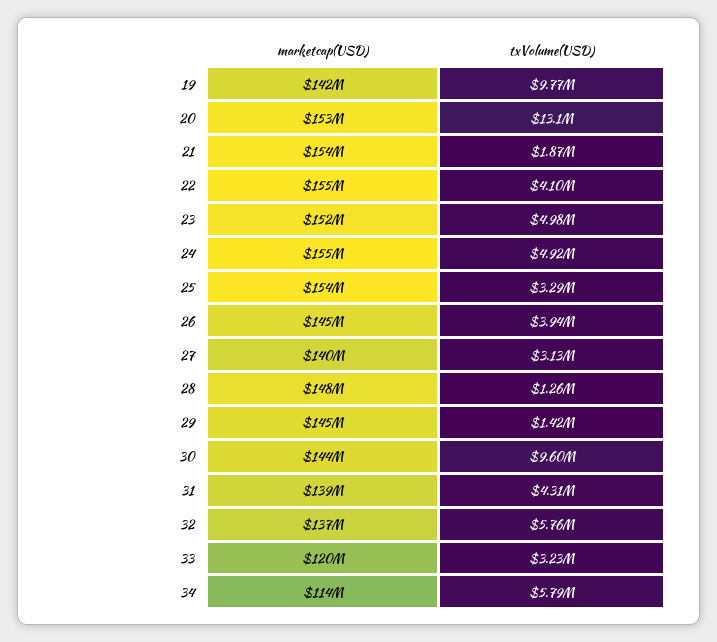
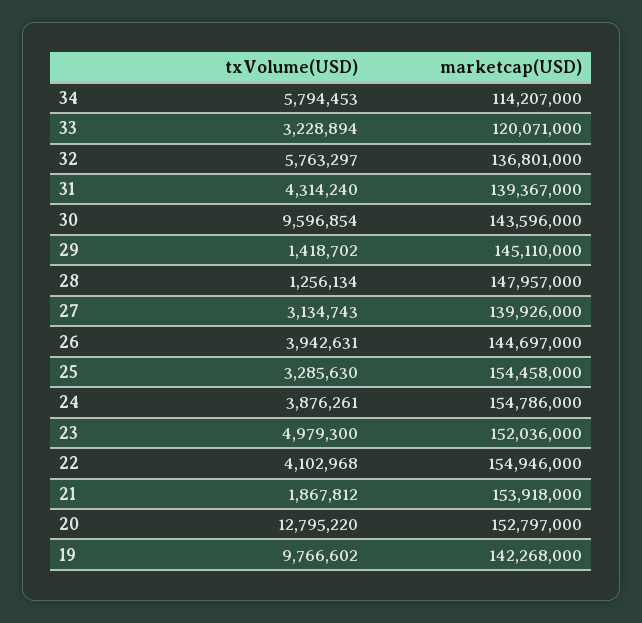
  {
    "marketcap(USD)": {
      "19": 142268000,
      "20": 152797000,
      "21": 153918000,
      "22": 154946000,
      "23": 152036000,
      "24": 154786000,
      "25": 154458000,
      "26": 144697000,
      "27": 139926000,
      "28": 147957000,
      "29": 145110000,
      "30": 143596000,
      "31": 139367000,
      "32": 136801000,
      "33": 120071000,
      "34": 114207000
    },
    "txVolume(USD)": {
      "19": 9766602,
-     "20": 13100000,
+     "20": 12795220,
      "21": 1867812,
      "22": 4102968,
      "23": 4979300,
-     "24": 4920000,
+     "24": 3876261,
      "25": 3285630,
      "26": 3942631,
      "27": 3134743,
      "28": 1256134,
      "29": 1418702,
      "30": 9596854,
      "31": 4314240,
      "32": 5763297,
      "33": 3228894,
      "34": 5794453
    }
  }

